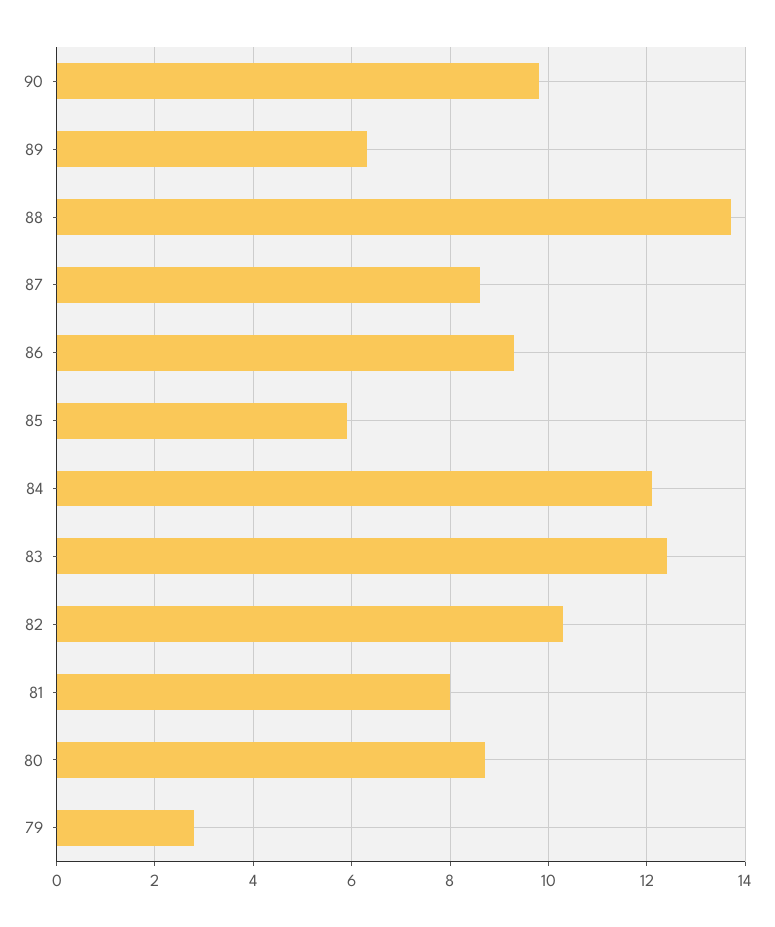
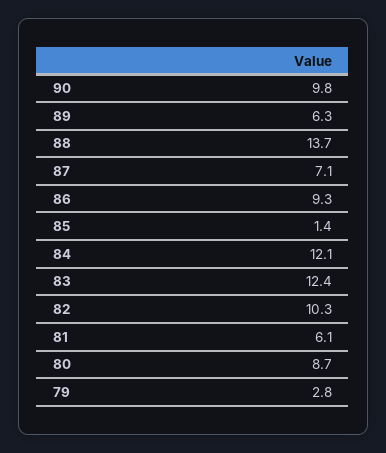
  {
    "90": 9.8,
    "89": 6.3,
    "88": 13.7,
-   "87": 8.5,
+   "87": 7.1,
    "86": 9.3,
-   "85": 6,
+   "85": 1.4,
    "84": 12.1,
    "83": 12.4,
    "82": 10.3,
-   "81": 8,
+   "81": 6.1,
    "80": 8.7,
    "79": 2.8
  }

